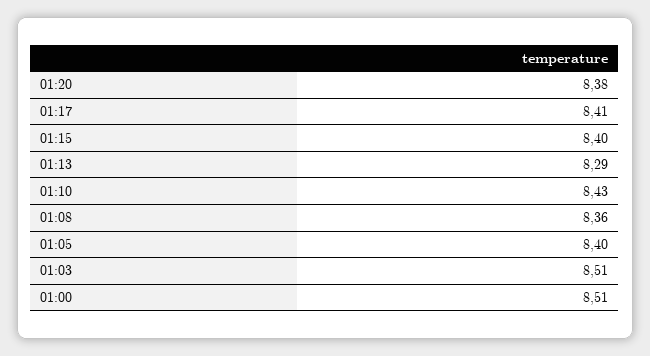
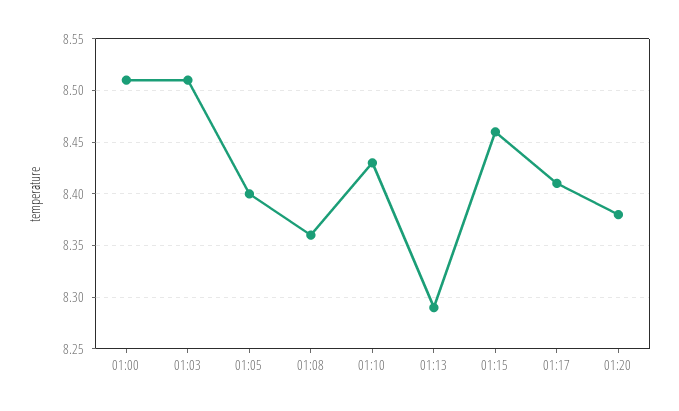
  {
    "01:20": 8.38,
    "01:17": 8.41,
-   "01:15": 8.4,
+   "01:15": 8.46,
    "01:13": 8.29,
    "01:10": 8.43,
    "01:08": 8.36,
    "01:05": 8.4,
    "01:03": 8.51,
    "01:00": 8.51
  }

